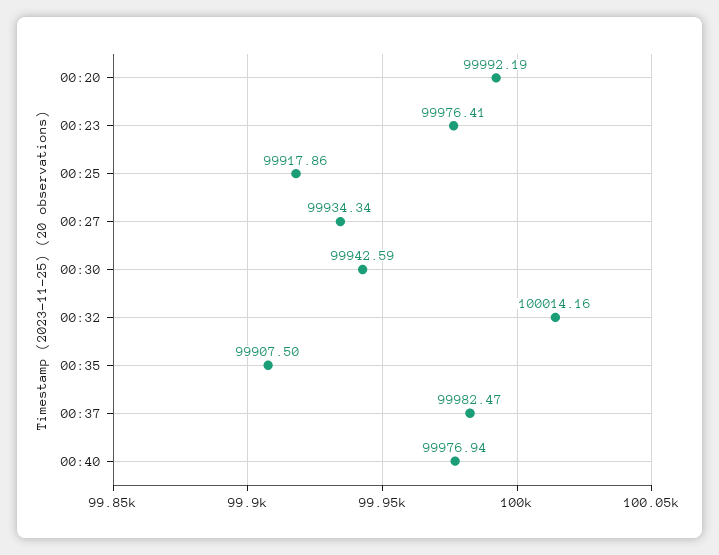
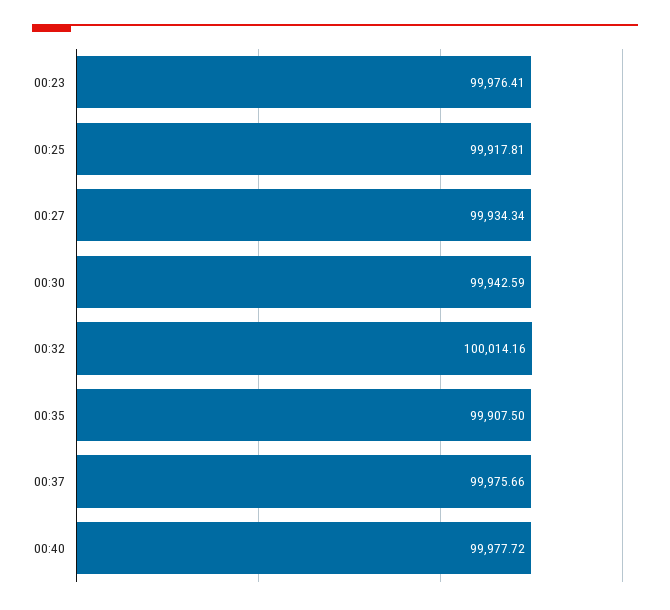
  {
-   "00:20": 99992.19,
    "00:23": 99976.41,
-   "00:25": 99917.86,
+   "00:25": 99917.81,
    "00:27": 99934.34,
    "00:30": 99942.59,
    "00:32": 100014.16,
    "00:35": 99907.5,
-   "00:37": 99982.47,
+   "00:37": 99975.66,
-   "00:40": 99976.94
+   "00:40": 99977.72
  }

